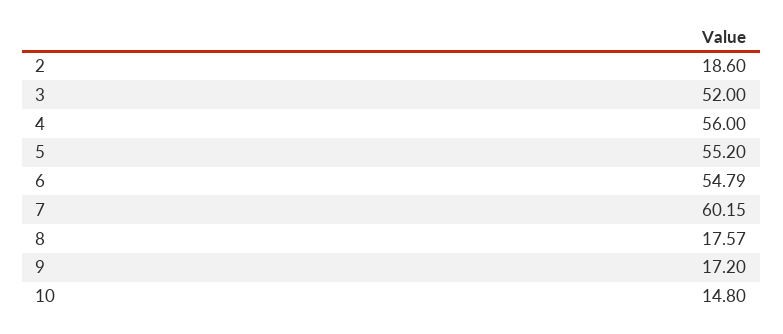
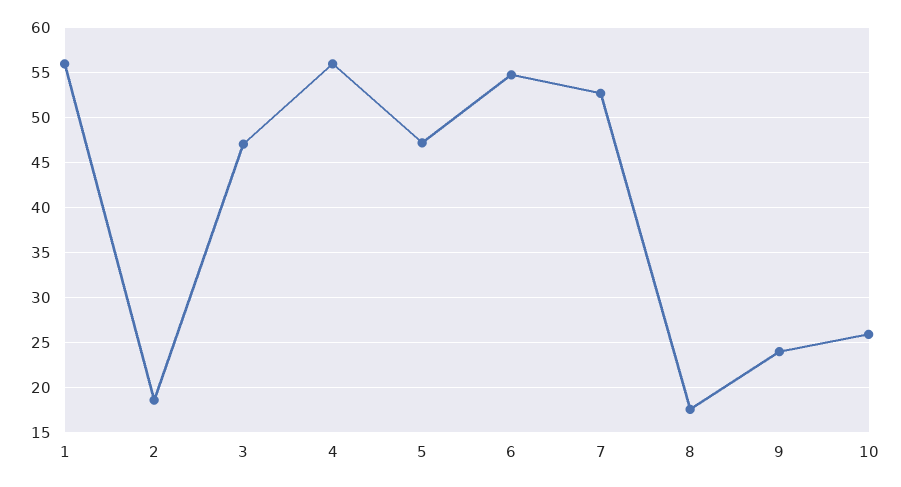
  {
    "2": 18.6,
-   "3": 52,
+   "3": 47,
    "4": 56,
-   "5": 55.2,
+   "5": 47,
    "6": 54.79,
-   "7": 60.15,
+   "7": 53,
    "8": 17.57,
-   "9": 17.2,
+   "9": 24,
-   "10": 14.8
+   "10": 26,
+   "1": 56
  }

